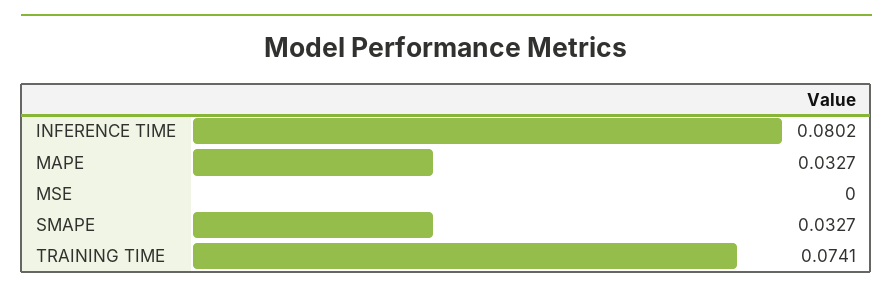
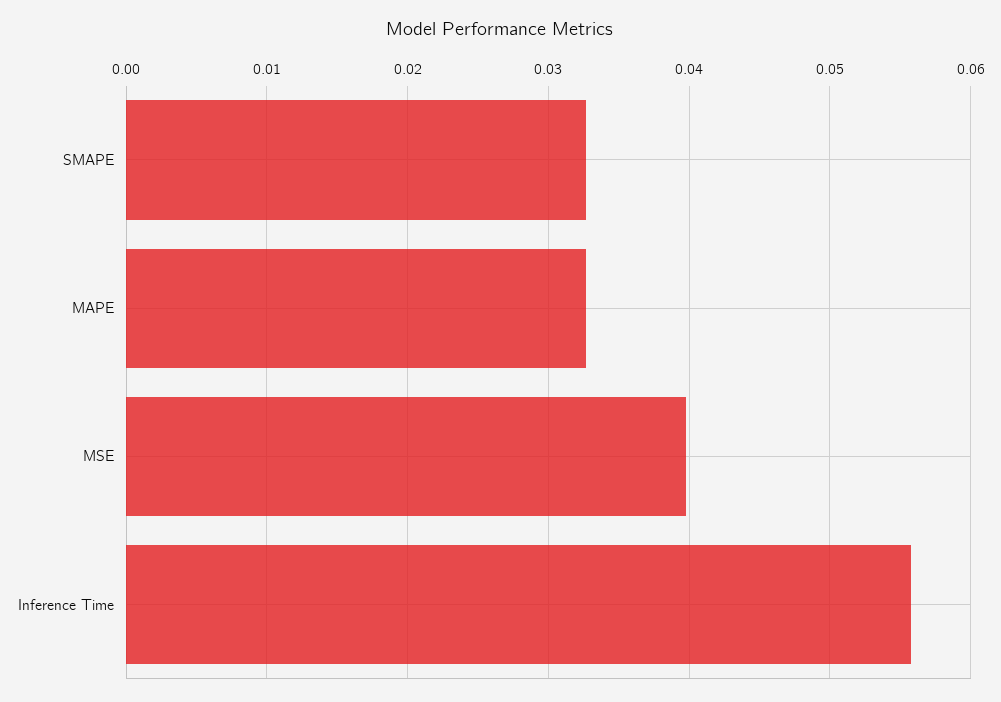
  {
-   "INFERENCE TIME": 0.0802,
+   "INFERENCE TIME": 0.056,
    "MAPE": 0.0327,
-   "MSE": 0,
+   "MSE": 0.04,
-   "SMAPE": 0.0327,
+   "SMAPE": 0.0327
-   "TRAINING TIME": 0.0741
  }

